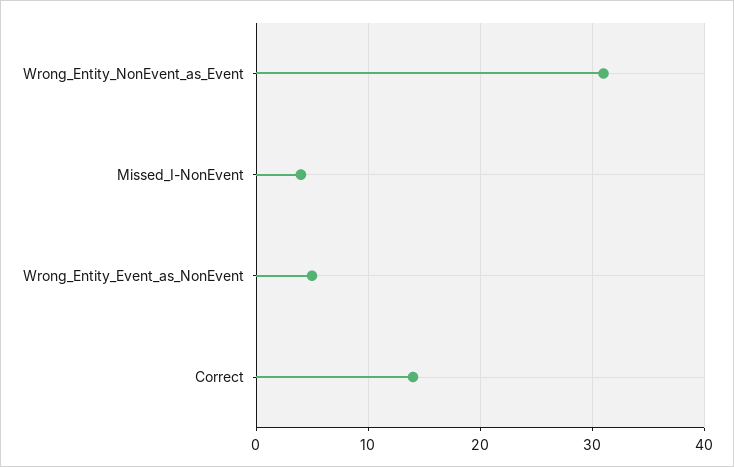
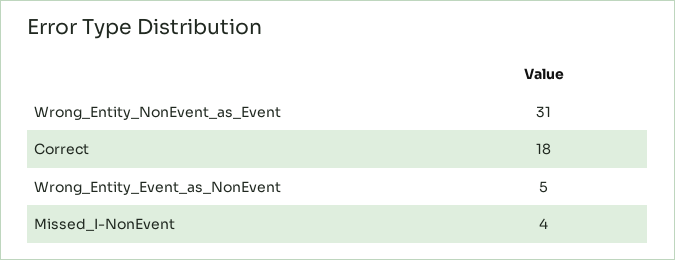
  {
    "Wrong_Entity_NonEvent_as_Event": 31,
    "Missed_I-NonEvent": 4,
    "Wrong_Entity_Event_as_NonEvent": 5,
-   "Correct": 14
+   "Correct": 18
  }

